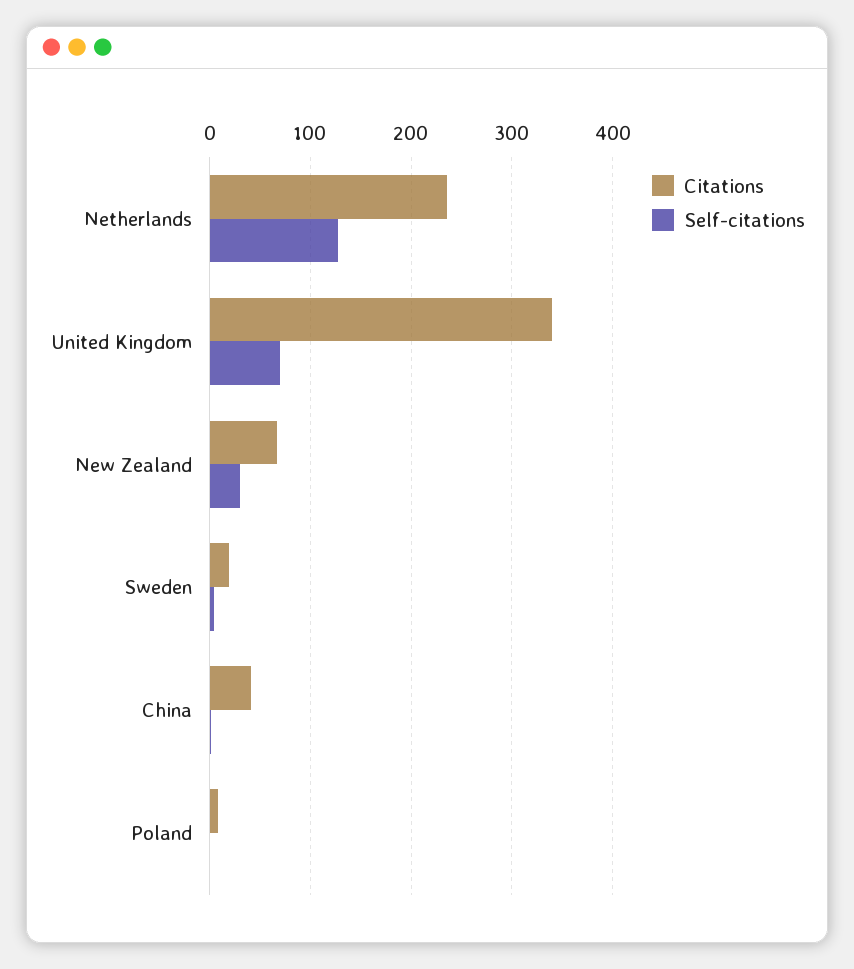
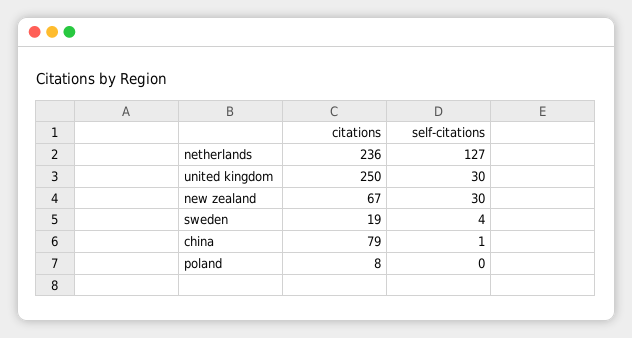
  {
    "Citations": {
      "Netherlands": 236,
-     "United Kingdom": 340,
+     "United Kingdom": 250,
      "New Zealand": 67,
      "Sweden": 19,
-     "China": 40,
+     "China": 79,
      "Poland": 8
    },
    "Self-citations": {
      "Netherlands": 127,
-     "United Kingdom": 70,
+     "United Kingdom": 30,
      "New Zealand": 30,
      "Sweden": 4,
      "China": 1,
      "Poland": 0
    }
  }

